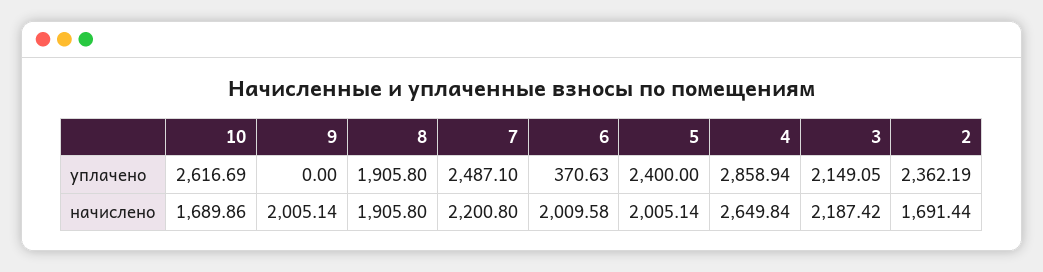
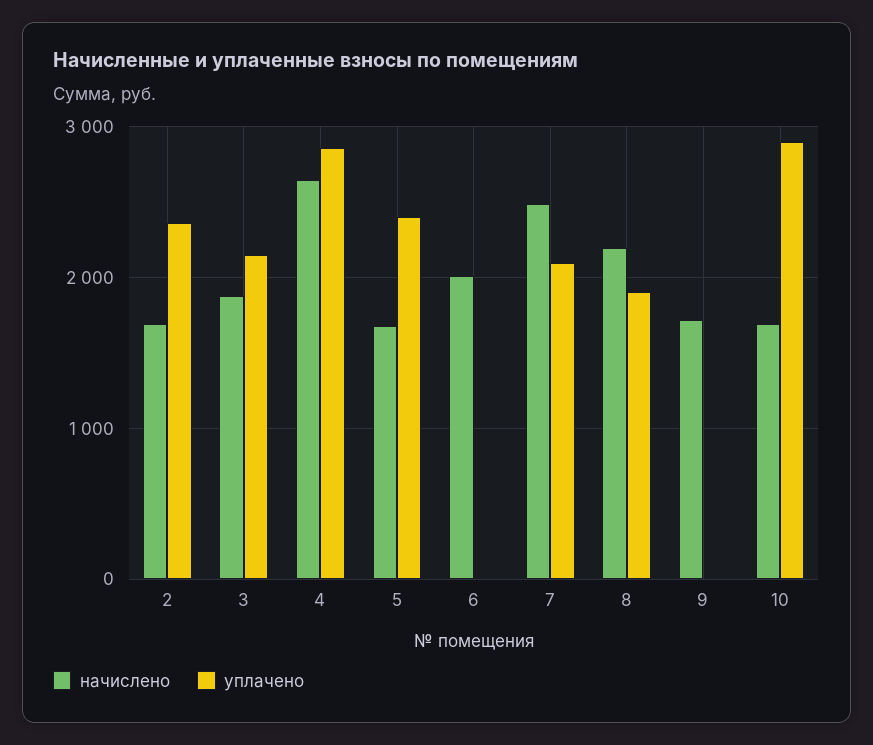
  {
    "уплачено": {
-     "10": 2616.69,
+     "10": 2900,
      "9": 0,
      "8": 1905.8,
-     "7": 2487.1,
+     "7": 2100,
-     "6": 370.63,
+     "6": 0,
      "5": 2400,
      "4": 2858.94,
      "3": 2149.05,
      "2": 2362.19
    },
    "начислено": {
      "10": 1689.86,
-     "9": 2005.14,
+     "9": 1700,
-     "8": 1905.8,
+     "8": 2200,
-     "7": 2200.8,
+     "7": 2500,
      "6": 2009.58,
-     "5": 2005.14,
+     "5": 1700,
      "4": 2649.84,
-     "3": 2187.42,
+     "3": 1900,
      "2": 1691.44
    }
  }

